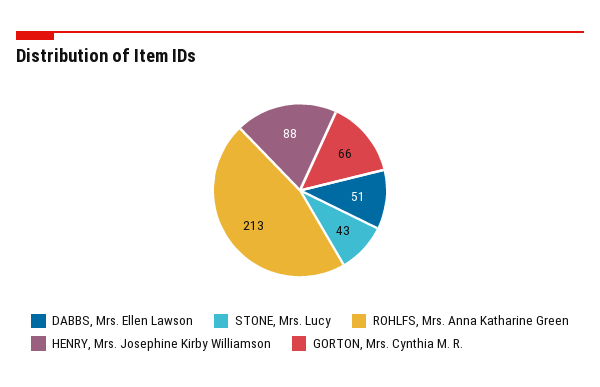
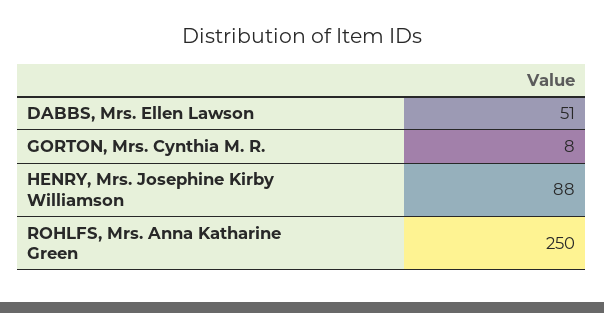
  {
    "DABBS, Mrs. Ellen Lawson": 51,
-   "STONE, Mrs. Lucy": 43,
-   "ROHLFS, Mrs. Anna Katharine Green": 213,
+   "ROHLFS, Mrs. Anna Katharine Green": 250,
    "HENRY, Mrs. Josephine Kirby Williamson": 88,
-   "GORTON, Mrs. Cynthia M. R.": 66
+   "GORTON, Mrs. Cynthia M. R.": 8
  }

